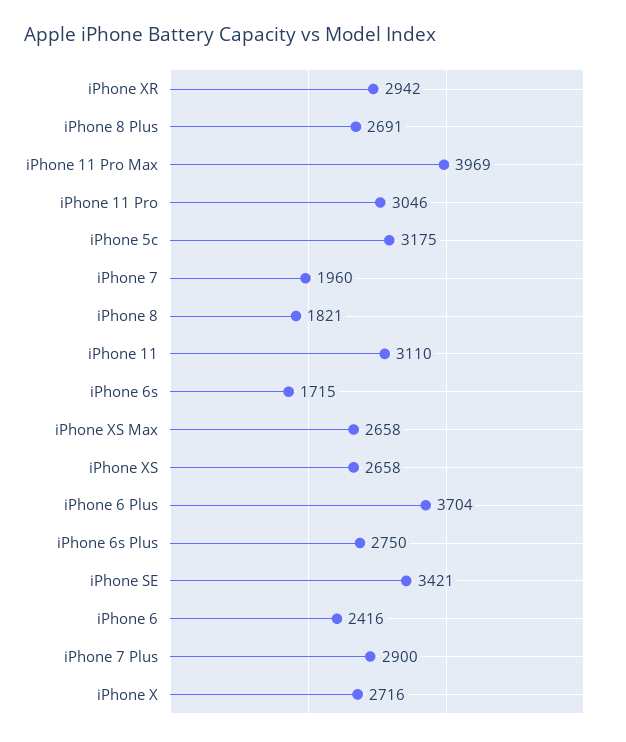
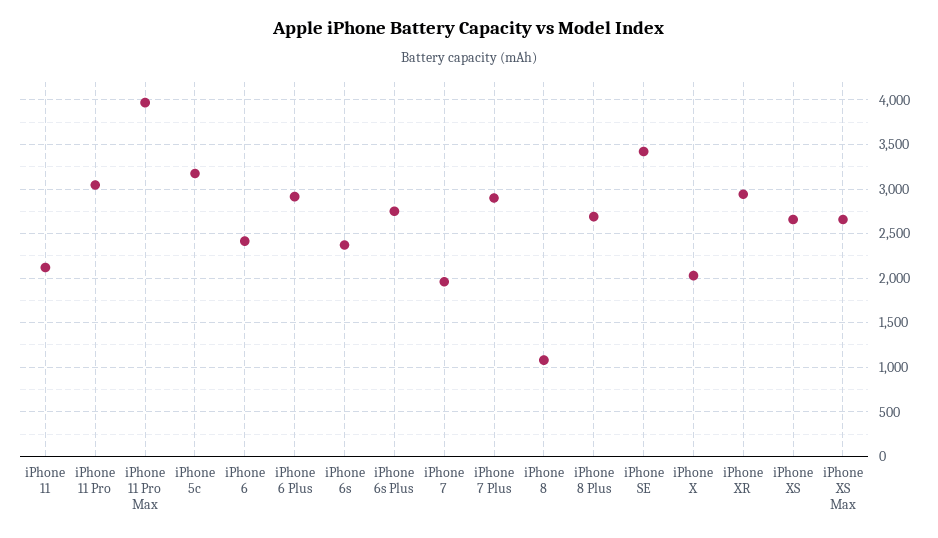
  {
    "iPhone XR": 2942,
    "iPhone 8 Plus": 2691,
    "iPhone 11 Pro Max": 3969,
    "iPhone 11 Pro": 3046,
    "iPhone 5c": 3175,
    "iPhone 7": 1960,
-   "iPhone 8": 1821,
+   "iPhone 8": 1100,
-   "iPhone 11": 3110,
+   "iPhone 11": 2100,
-   "iPhone 6s": 1715,
+   "iPhone 6s": 2400,
    "iPhone XS Max": 2658,
    "iPhone XS": 2658,
-   "iPhone 6 Plus": 3704,
+   "iPhone 6 Plus": 2900,
    "iPhone 6s Plus": 2750,
    "iPhone SE": 3421,
    "iPhone 6": 2416,
    "iPhone 7 Plus": 2900,
-   "iPhone X": 2716
+   "iPhone X": 2000
  }

